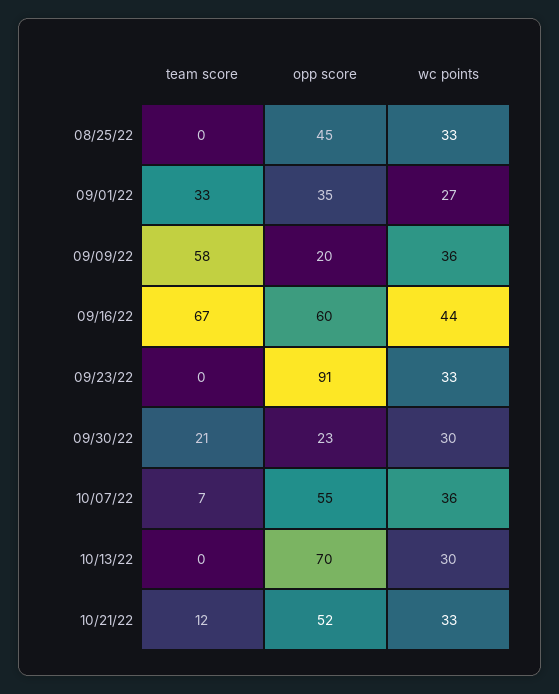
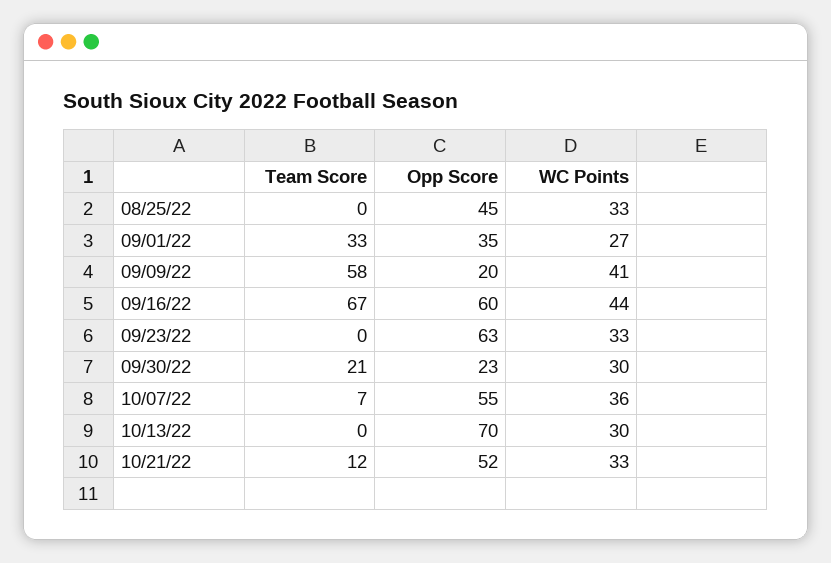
  {
    "team score": {
      "08/25/22": 0,
      "09/01/22": 33,
      "09/09/22": 58,
      "09/16/22": 67,
      "09/23/22": 0,
      "09/30/22": 21,
      "10/07/22": 7,
      "10/13/22": 0,
      "10/21/22": 12
    },
    "opp score": {
      "08/25/22": 45,
      "09/01/22": 35,
      "09/09/22": 20,
      "09/16/22": 60,
-     "09/23/22": 91,
+     "09/23/22": 63,
      "09/30/22": 23,
      "10/07/22": 55,
      "10/13/22": 70,
      "10/21/22": 52
    },
    "wc points": {
      "08/25/22": 33,
      "09/01/22": 27,
-     "09/09/22": 36,
+     "09/09/22": 41,
      "09/16/22": 44,
      "09/23/22": 33,
      "09/30/22": 30,
      "10/07/22": 36,
      "10/13/22": 30,
      "10/21/22": 33
    }
  }

